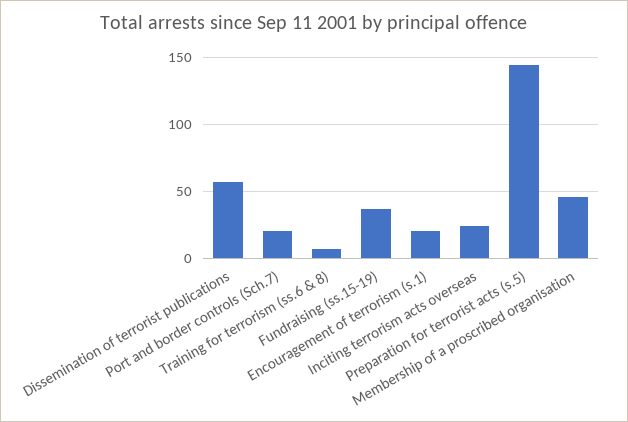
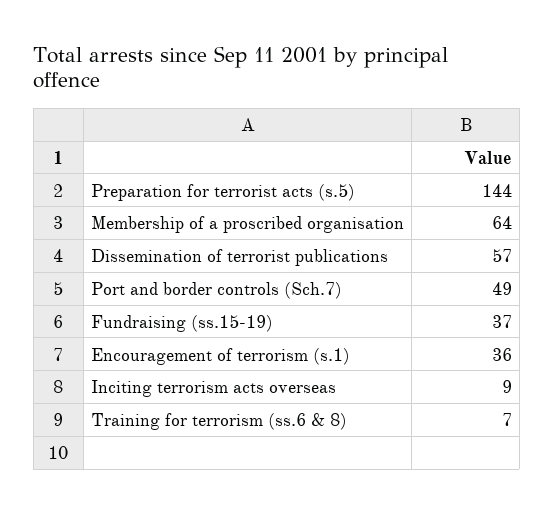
  {
    "Dissemination of terrorist publications": 57,
-   "Port and border controls (Sch.7)": 20,
+   "Port and border controls (Sch.7)": 49,
    "Training for terrorism (ss.6 & 8)": 7,
    "Fundraising (ss.15-19)": 37,
-   "Encouragement of terrorism (s.1)": 20,
+   "Encouragement of terrorism (s.1)": 36,
-   "Inciting terrorism acts overseas": 25,
+   "Inciting terrorism acts overseas": 9,
    "Preparation for terrorist acts (s.5)": 144,
-   "Membership of a proscribed organisation": 45
+   "Membership of a proscribed organisation": 64
  }

